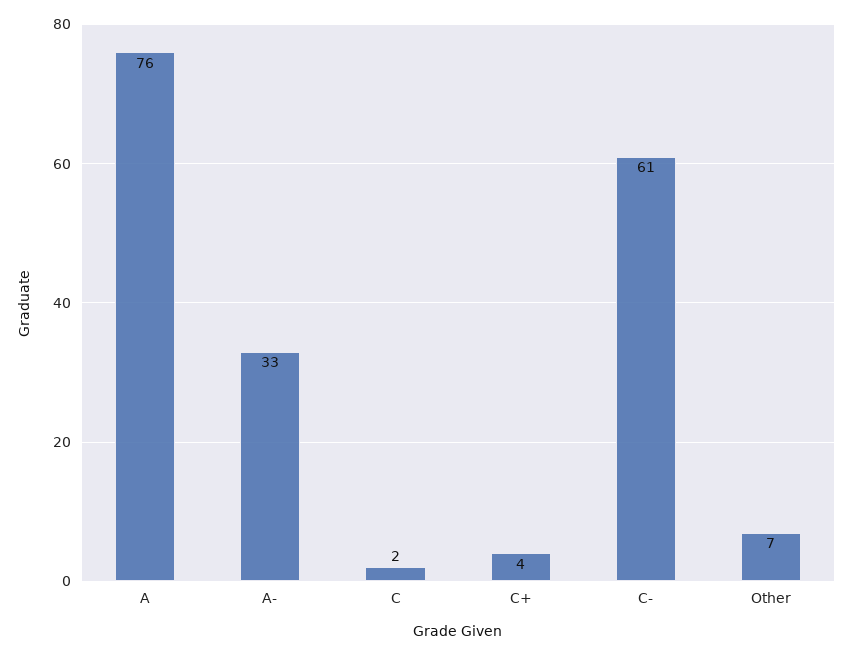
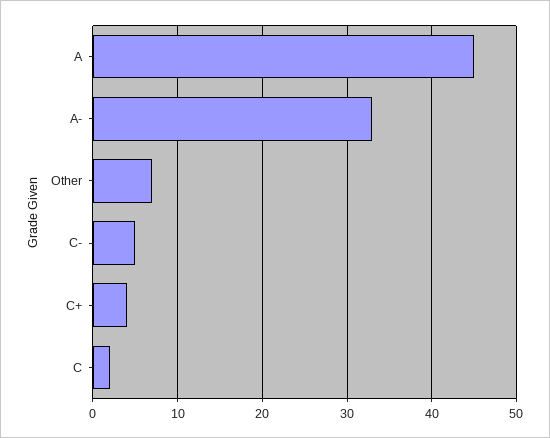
  {
-   "A": 76,
+   "A": 45,
    "A-": 33,
    "C": 2,
    "C+": 4,
-   "C-": 61,
+   "C-": 5,
    "Other": 7
  }

